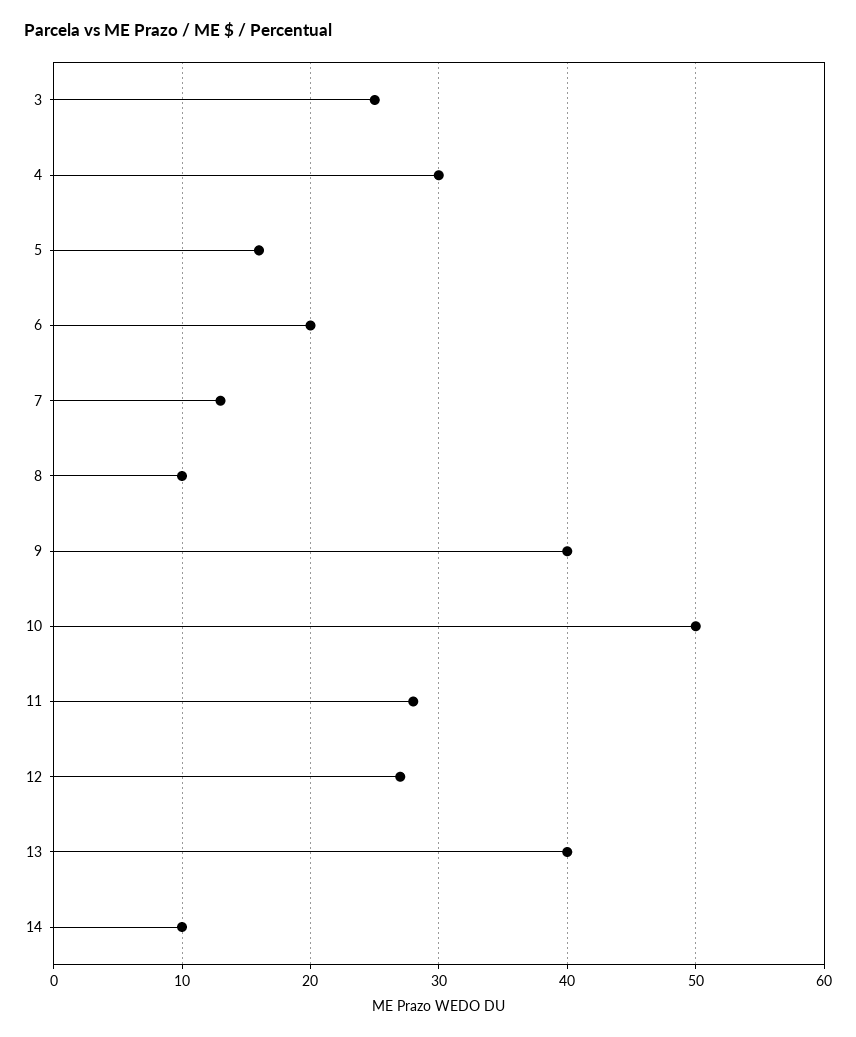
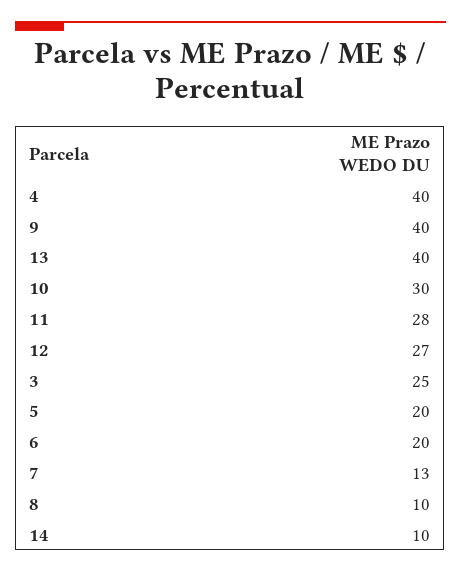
  {
    "3": 25,
-   "4": 30,
+   "4": 40,
-   "5": 16,
+   "5": 20,
    "6": 20,
    "7": 13,
    "8": 10,
    "9": 40,
-   "10": 50,
+   "10": 30,
    "11": 28,
    "12": 27,
    "13": 40,
    "14": 10
  }

